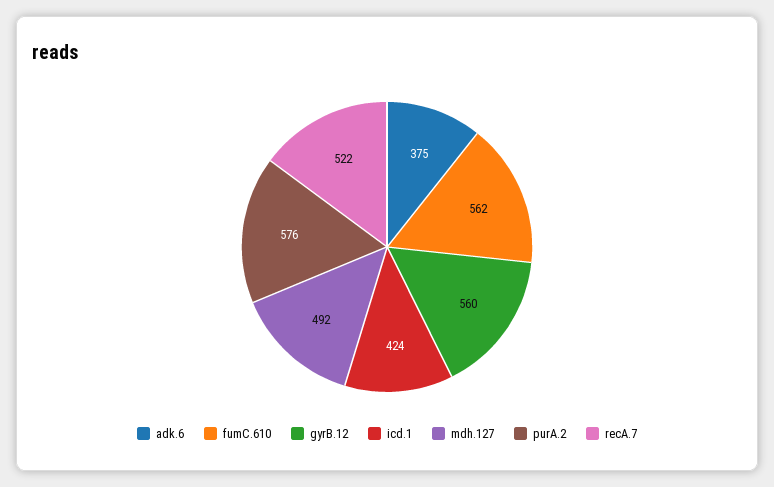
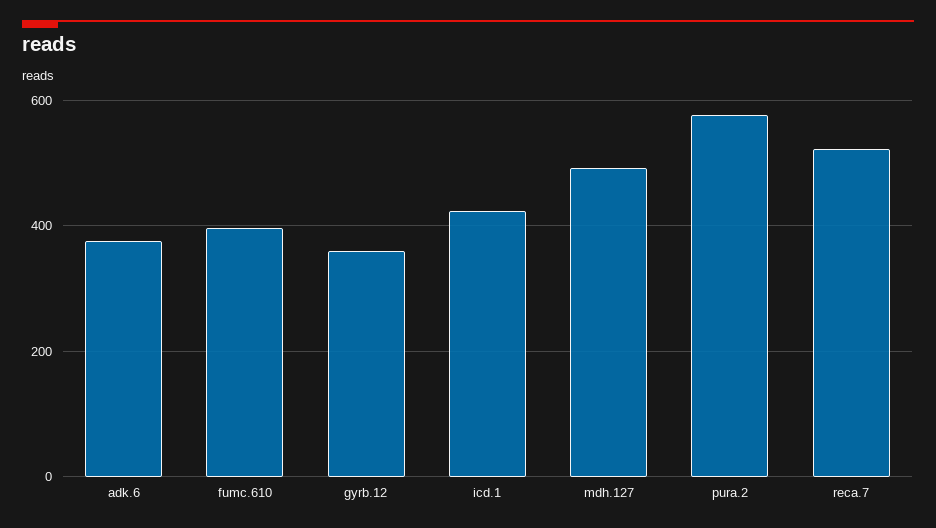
  {
    "adk.6": 375,
-   "fumC.610": 562,
+   "fumC.610": 400,
-   "gyrB.12": 560,
+   "gyrB.12": 360,
    "icd.1": 424,
    "mdh.127": 492,
    "purA.2": 576,
    "recA.7": 522
  }

